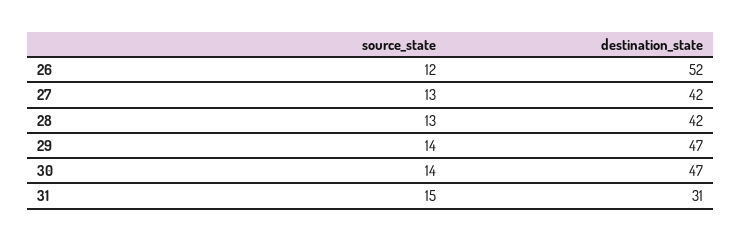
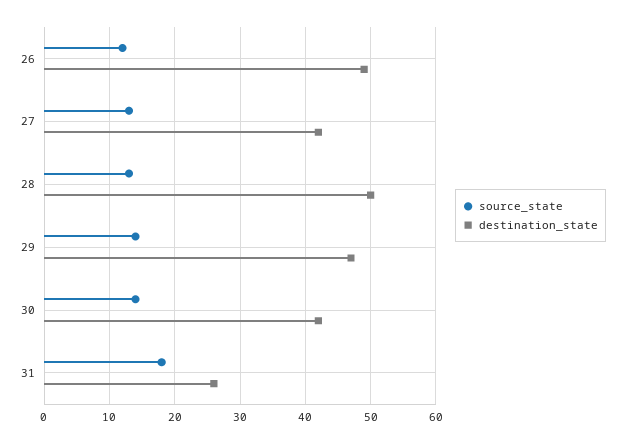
  {
    "source_state": {
      "26": 12,
      "27": 13,
      "28": 13,
      "29": 14,
      "30": 14,
-     "31": 15
+     "31": 18
    },
    "destination_state": {
-     "26": 52,
+     "26": 49,
      "27": 42,
-     "28": 42,
+     "28": 50,
      "29": 47,
-     "30": 47,
+     "30": 42,
-     "31": 31
+     "31": 26
    }
  }

